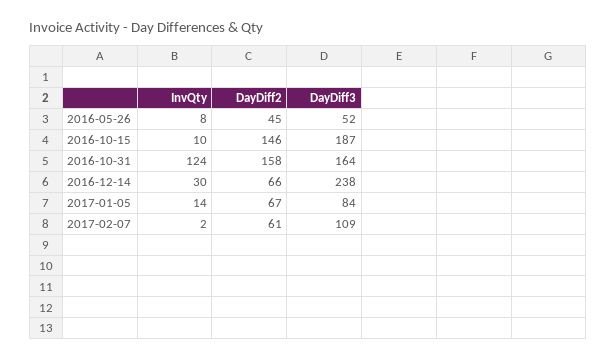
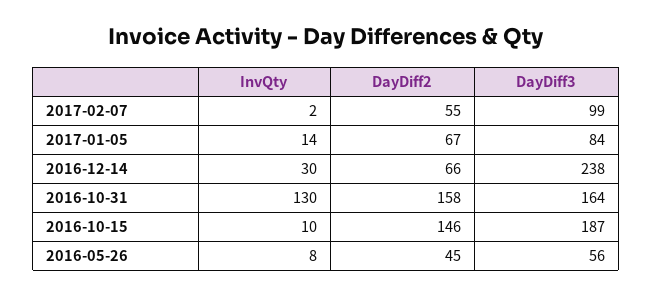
  {
    "InvQty": {
      "2016-05-26": 8,
      "2016-10-15": 10,
-     "2016-10-31": 124,
+     "2016-10-31": 130,
      "2016-12-14": 30,
      "2017-01-05": 14,
      "2017-02-07": 2
    },
    "DayDiff2": {
      "2016-05-26": 45,
      "2016-10-15": 146,
      "2016-10-31": 158,
      "2016-12-14": 66,
      "2017-01-05": 67,
-     "2017-02-07": 61
+     "2017-02-07": 55
    },
    "DayDiff3": {
-     "2016-05-26": 52,
+     "2016-05-26": 56,
      "2016-10-15": 187,
      "2016-10-31": 164,
      "2016-12-14": 238,
      "2017-01-05": 84,
-     "2017-02-07": 109
+     "2017-02-07": 99
    }
  }

